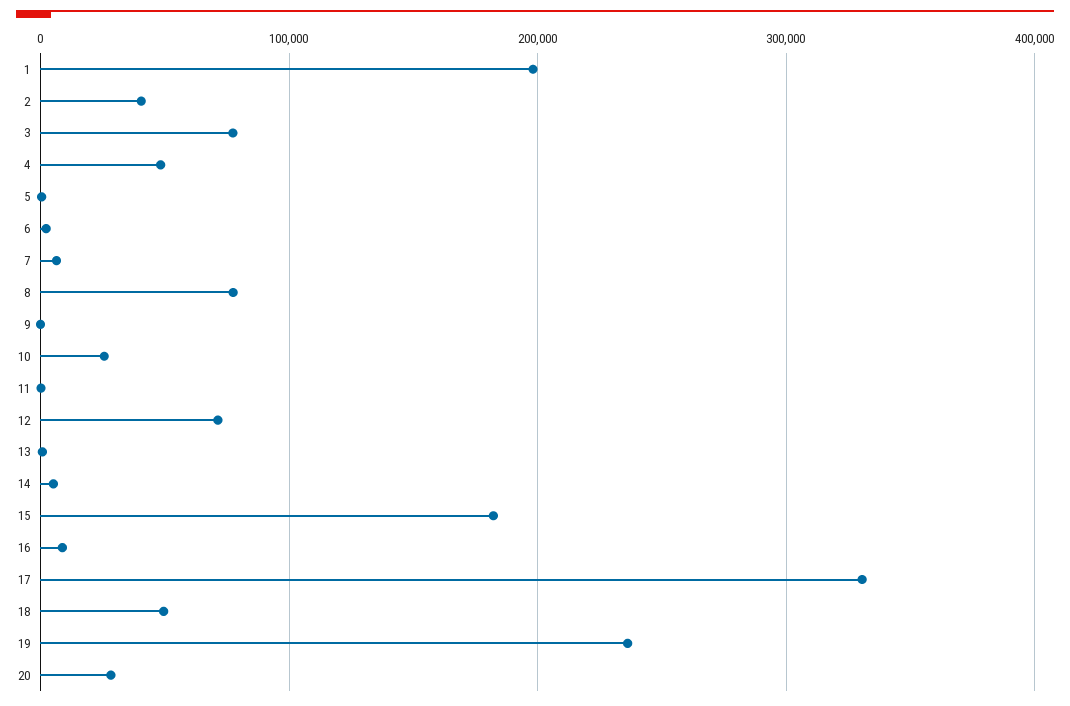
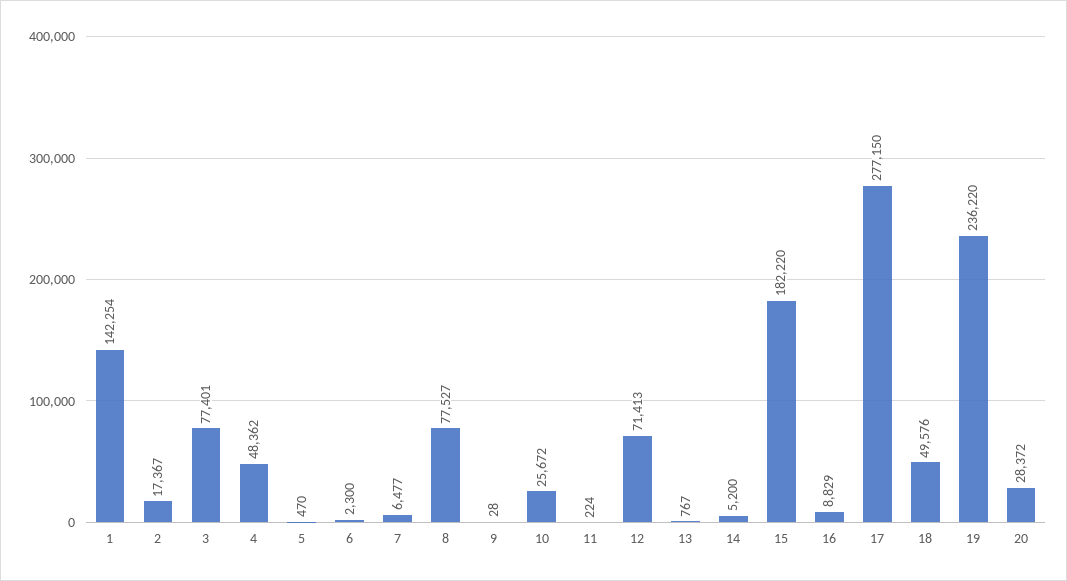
  {
-   "1": 200000,
+   "1": 142254,
-   "2": 40000,
+   "2": 17367,
    "3": 77401,
    "4": 48362,
    "5": 470,
    "6": 2300,
    "7": 6477,
    "8": 77527,
    "9": 28,
    "10": 25672,
    "11": 224,
    "12": 71413,
    "13": 767,
    "14": 5200,
    "15": 182220,
    "16": 8829,
-   "17": 330000,
+   "17": 277150,
    "18": 49576,
    "19": 236220,
    "20": 28372
  }

